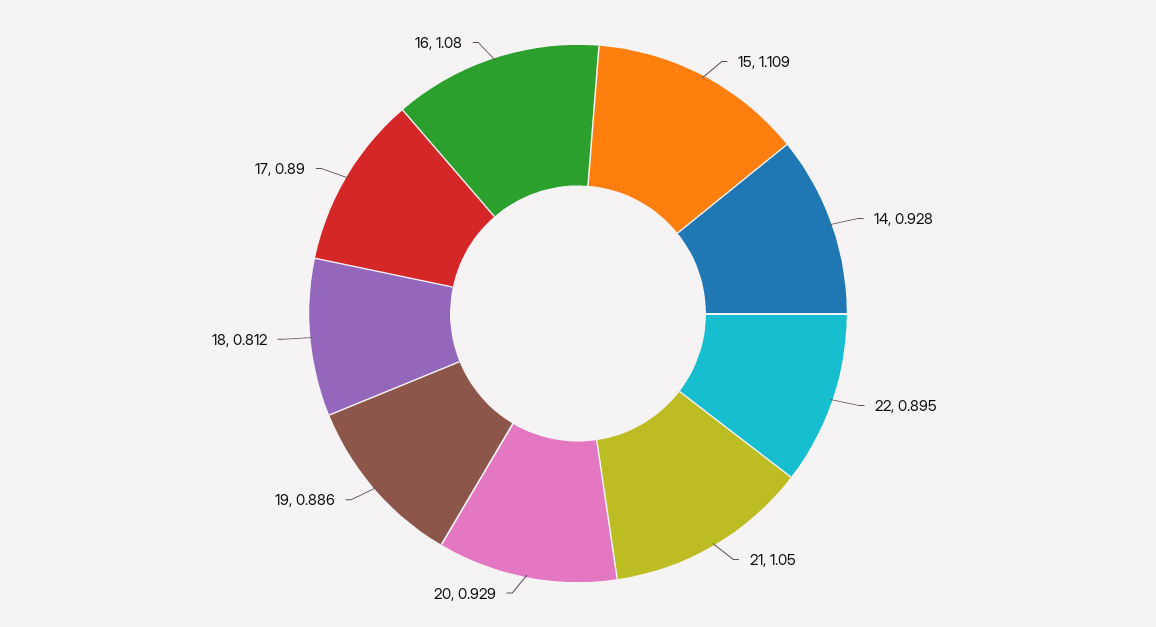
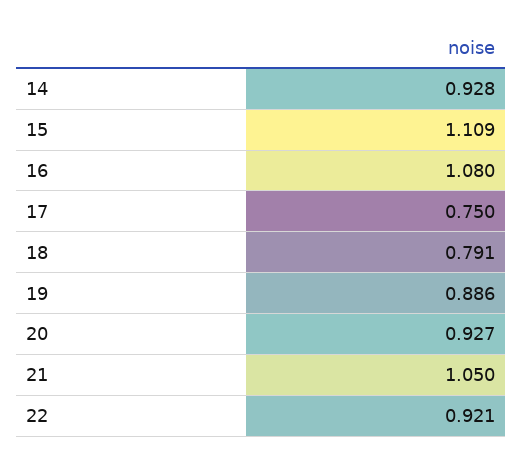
  {
    "15": 1.109,
    "14": 0.928,
-   "22": 0.895,
+   "22": 0.921,
    "21": 1.05,
-   "20": 0.929,
+   "20": 0.927,
    "19": 0.886,
-   "18": 0.812,
+   "18": 0.791,
-   "17": 0.89,
+   "17": 0.75,
    "16": 1.08
  }

